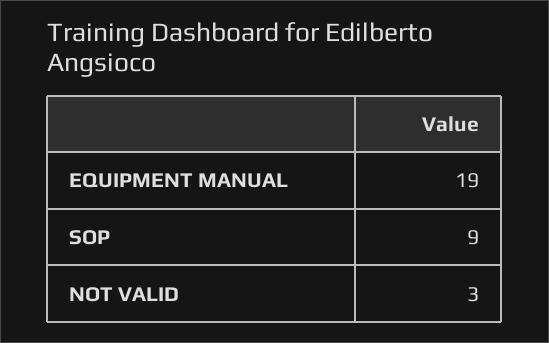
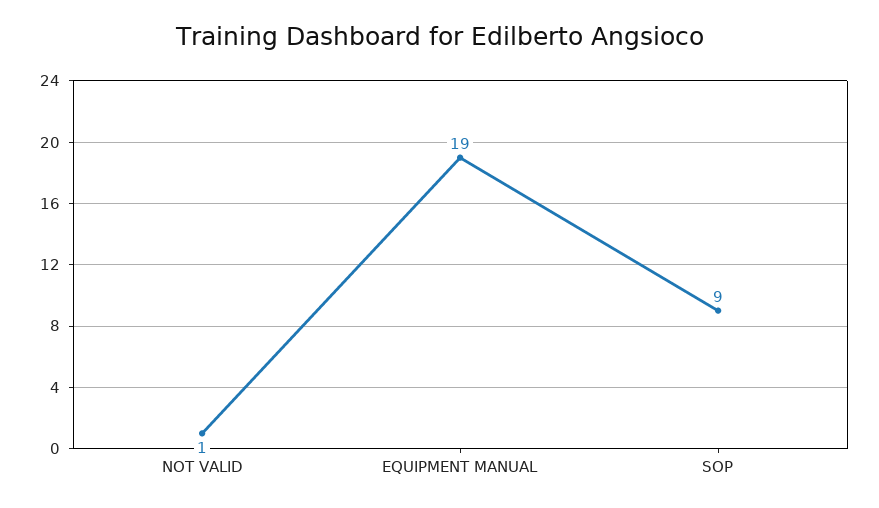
  {
    "EQUIPMENT MANUAL": 19,
    "SOP": 9,
-   "NOT VALID": 3
+   "NOT VALID": 1
  }

